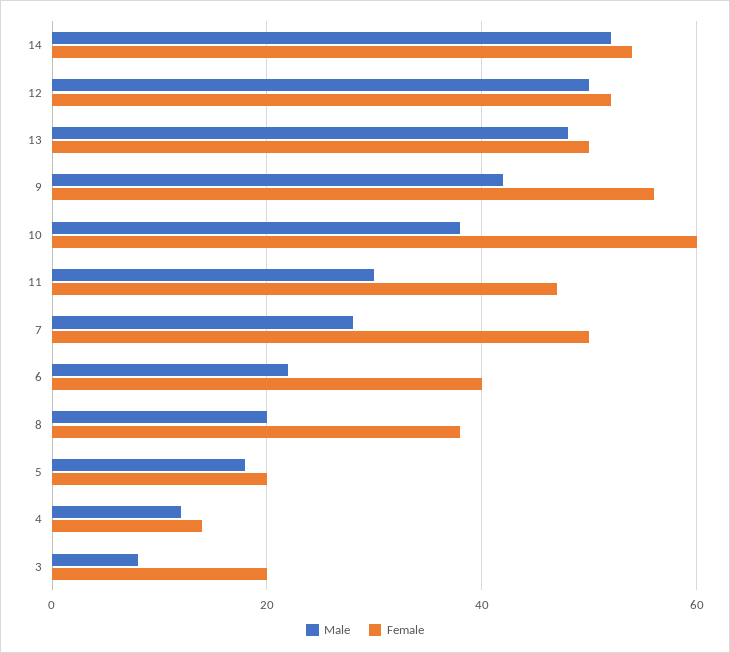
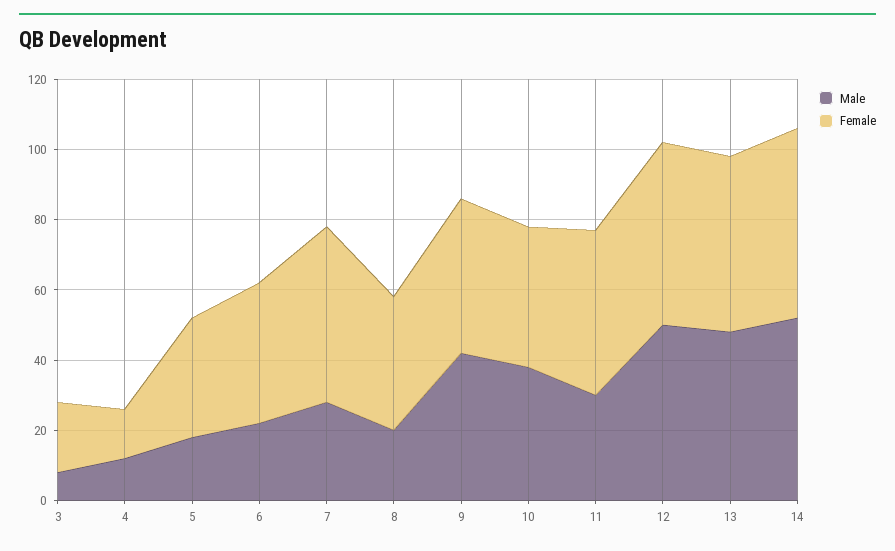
  {
    "Male": {
      "14": 50,
      "12": 50,
      "13": 50,
      "9": 40,
      "10": 40,
      "11": 30,
      "7": 30,
      "6": 20,
      "8": 20,
      "5": 20,
      "4": 10,
      "3": 10
    },
    "Female": {
      "14": 55,
      "12": 50,
      "13": 50,
-     "9": 55,
+     "9": 45,
-     "10": 60,
+     "10": 40,
      "11": 45,
      "7": 50,
      "6": 40,
      "8": 40,
-     "5": 20,
+     "5": 35,
      "4": 15,
      "3": 20
    }
  }

